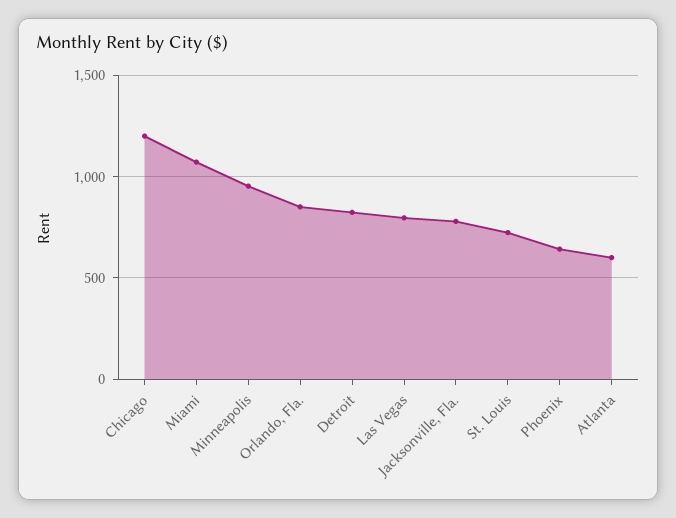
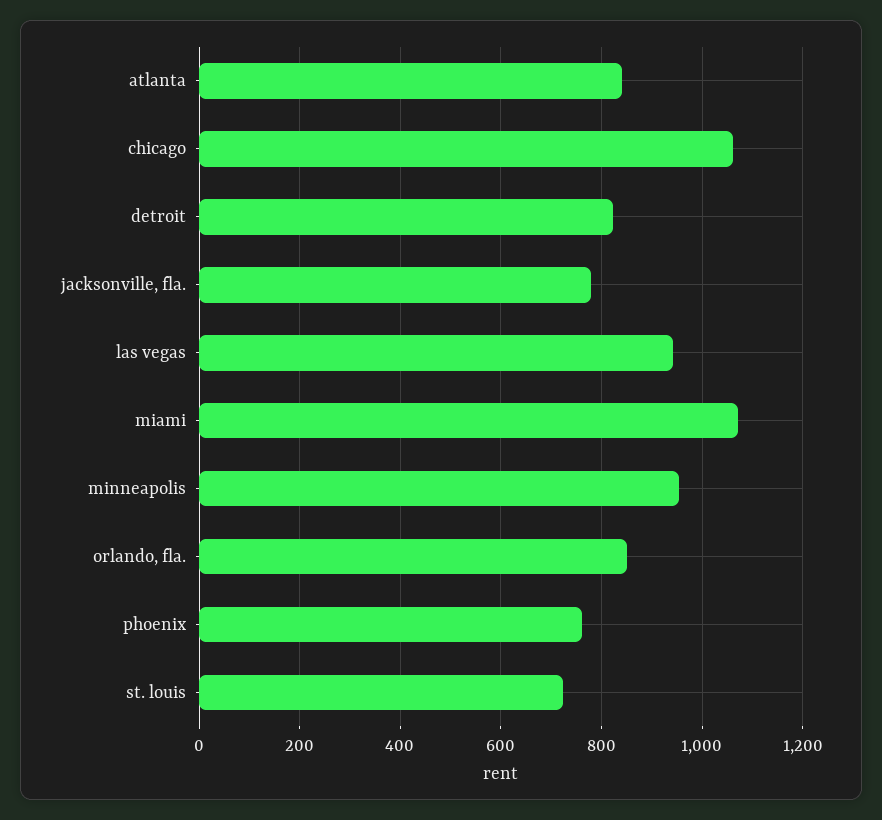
  {
-   "Chicago": 1200,
+   "Chicago": 1060,
    "Miami": 1080,
    "Minneapolis": 960,
    "Orlando, Fla.": 860,
    "Detroit": 820,
-   "Las Vegas": 800,
+   "Las Vegas": 940,
    "Jacksonville, Fla.": 780,
    "St. Louis": 720,
-   "Phoenix": 650,
+   "Phoenix": 760,
-   "Atlanta": 600
+   "Atlanta": 840
  }

